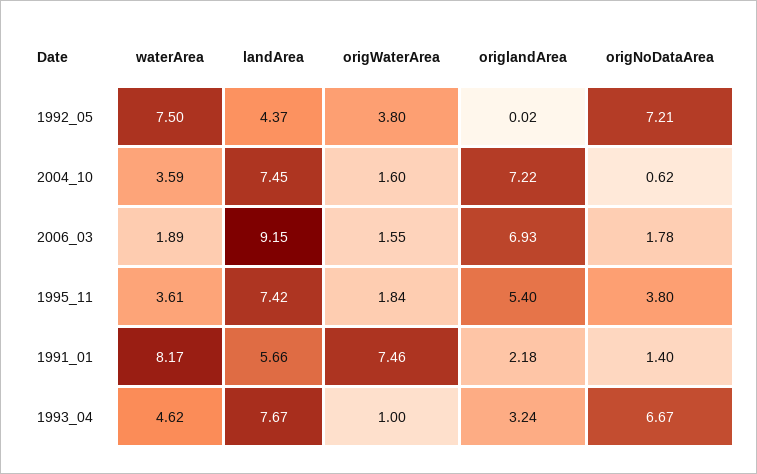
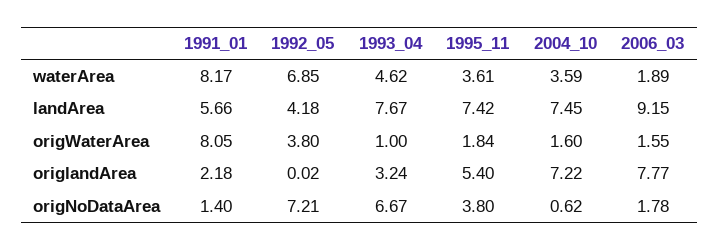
  {
    "waterArea": {
-     "1992_05": 7.5,
+     "1992_05": 6.85,
      "2004_10": 3.59,
      "2006_03": 1.89,
      "1995_11": 3.61,
      "1991_01": 8.17,
      "1993_04": 4.62
    },
    "landArea": {
-     "1992_05": 4.37,
+     "1992_05": 4.18,
      "2004_10": 7.45,
      "2006_03": 9.15,
      "1995_11": 7.42,
      "1991_01": 5.66,
      "1993_04": 7.67
    },
    "origWaterArea": {
      "1992_05": 3.8,
      "2004_10": 1.6,
      "2006_03": 1.55,
      "1995_11": 1.84,
-     "1991_01": 7.46,
+     "1991_01": 8.05,
      "1993_04": 1
    },
    "origlandArea": {
      "1992_05": 0.02,
      "2004_10": 7.22,
-     "2006_03": 6.93,
+     "2006_03": 7.77,
      "1995_11": 5.4,
      "1991_01": 2.18,
      "1993_04": 3.24
    },
    "origNoDataArea": {
      "1992_05": 7.21,
      "2004_10": 0.62,
      "2006_03": 1.78,
      "1995_11": 3.8,
      "1991_01": 1.4,
      "1993_04": 6.67
    }
  }

